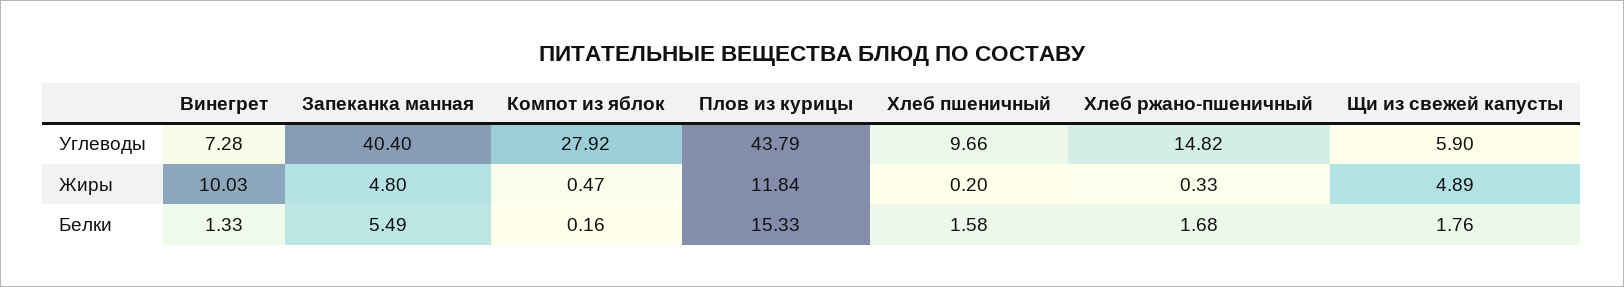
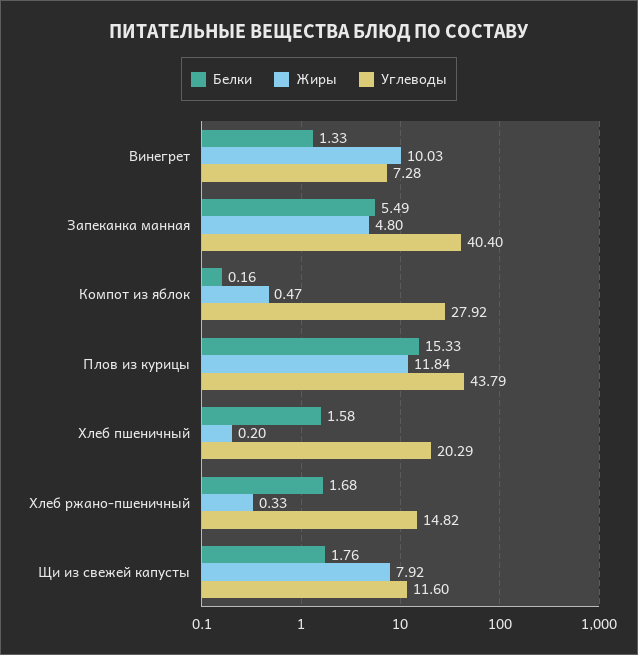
  {
    "Углеводы": {
      "Винегрет": 7.28,
      "Запеканка манная": 40.4,
      "Компот из яблок": 27.92,
      "Плов из курицы": 43.79,
-     "Хлеб пшеничный": 9.66,
+     "Хлеб пшеничный": 20.29,
      "Хлеб ржано-пшеничный": 14.82,
-     "Щи из свежей капусты": 5.9
+     "Щи из свежей капусты": 11.6
    },
    "Жиры": {
      "Винегрет": 10.03,
      "Запеканка манная": 4.8,
      "Компот из яблок": 0.47,
      "Плов из курицы": 11.84,
      "Хлеб пшеничный": 0.2,
      "Хлеб ржано-пшеничный": 0.33,
-     "Щи из свежей капусты": 4.89
+     "Щи из свежей капусты": 7.92
    },
    "Белки": {
      "Винегрет": 1.33,
      "Запеканка манная": 5.49,
      "Компот из яблок": 0.16,
      "Плов из курицы": 15.33,
      "Хлеб пшеничный": 1.58,
      "Хлеб ржано-пшеничный": 1.68,
      "Щи из свежей капусты": 1.76
    }
  }

